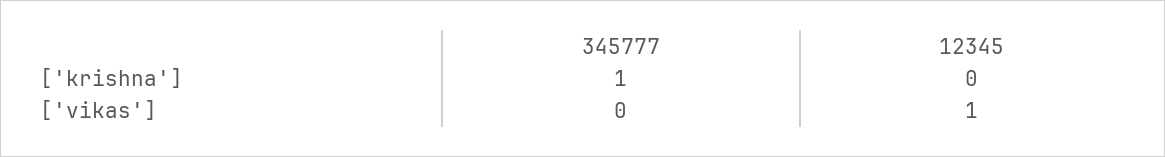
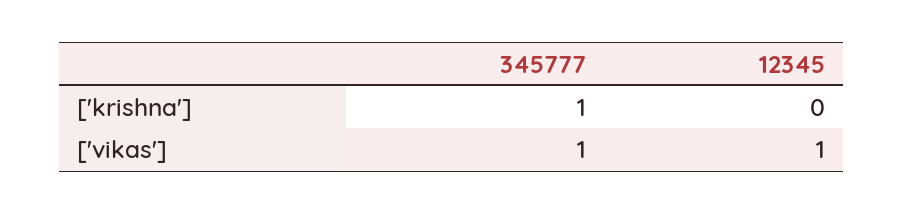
  {
    "345777": {
      "['krishna']": 1,
-     "['vikas']": 0
+     "['vikas']": 1
    },
    "12345": {
      "['krishna']": 0,
      "['vikas']": 1
    }
  }

